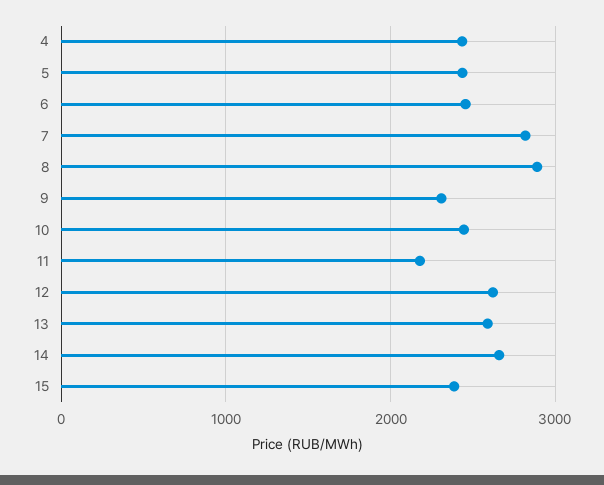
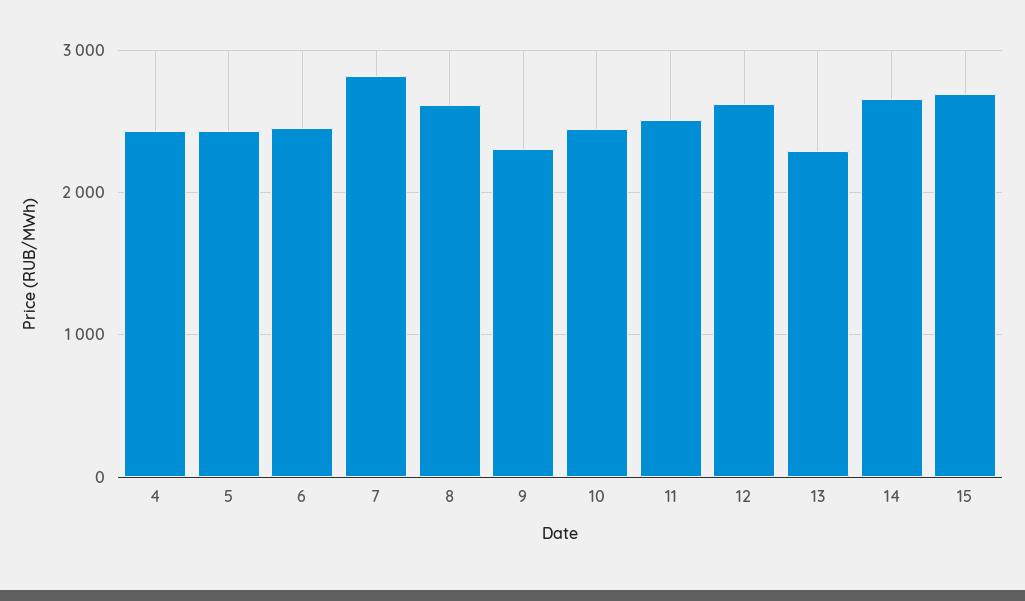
  {
    "4": 2400,
    "5": 2400,
    "6": 2500,
    "7": 2800,
-   "8": 2900,
+   "8": 2600,
    "9": 2300,
    "10": 2400,
-   "11": 2200,
+   "11": 2500,
    "12": 2600,
-   "13": 2600,
+   "13": 2300,
    "14": 2700,
-   "15": 2400
+   "15": 2700
  }

